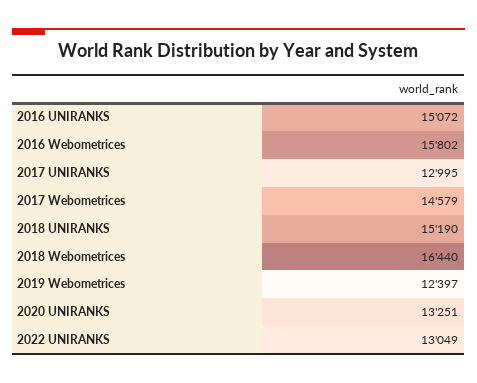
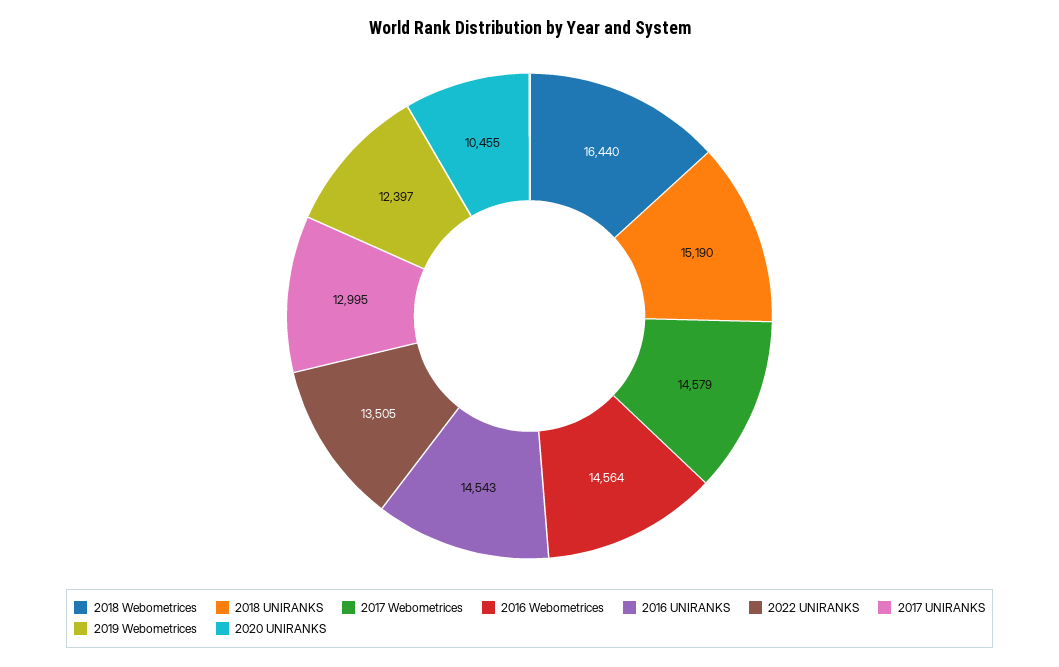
  {
-   "2016 UNIRANKS": 15072,
+   "2016 UNIRANKS": 14543,
-   "2016 Webometrices": 15802,
+   "2016 Webometrices": 14564,
    "2017 UNIRANKS": 12995,
    "2017 Webometrices": 14579,
    "2018 UNIRANKS": 15190,
    "2018 Webometrices": 16440,
    "2019 Webometrices": 12397,
-   "2020 UNIRANKS": 13251,
+   "2020 UNIRANKS": 10455,
-   "2022 UNIRANKS": 13049
+   "2022 UNIRANKS": 13505
  }

